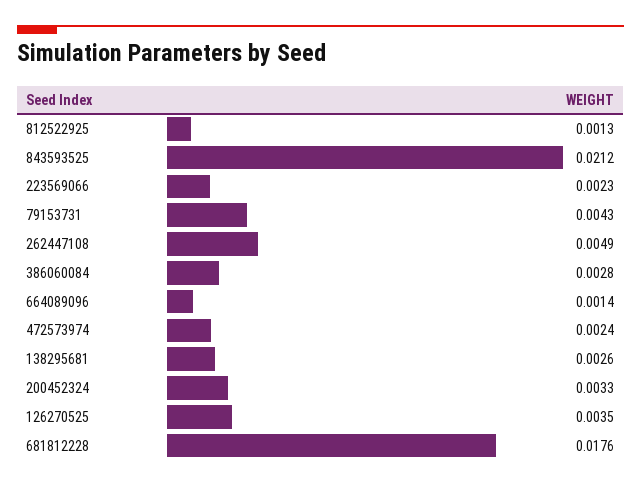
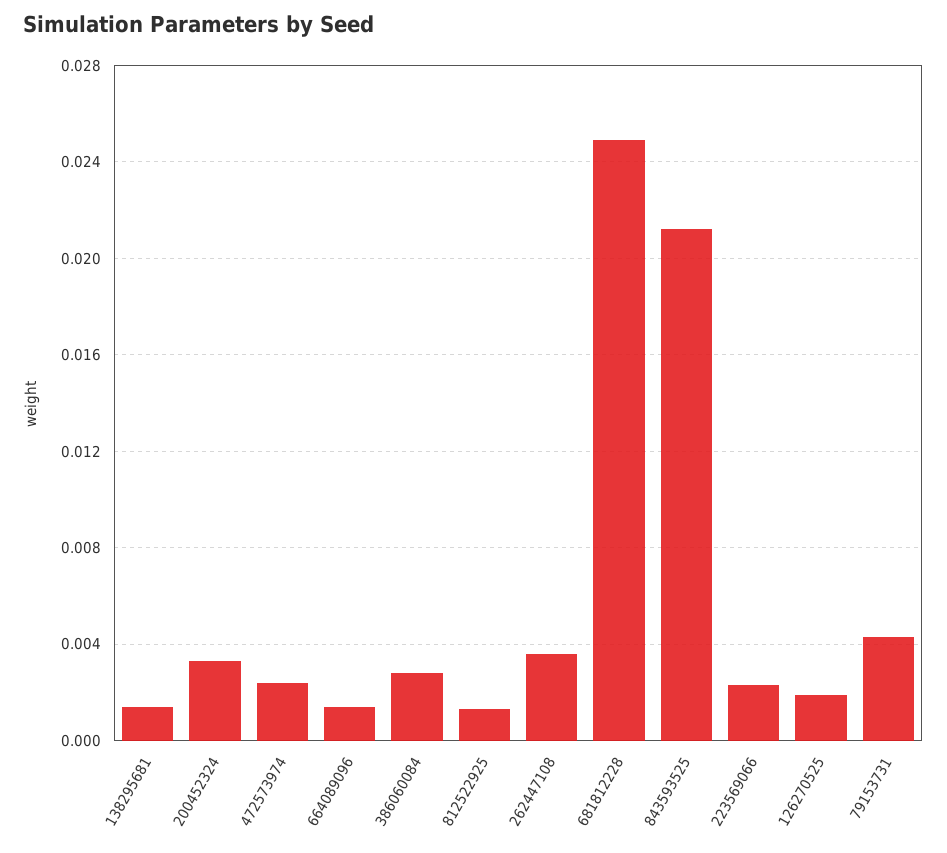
  {
    "812522925": 0.0013,
    "843593525": 0.0212,
    "223569066": 0.0023,
    "79153731": 0.0043,
-   "262447108": 0.0049,
+   "262447108": 0.0035,
    "386060084": 0.0028,
    "664089096": 0.0014,
    "472573974": 0.0024,
-   "138295681": 0.0026,
+   "138295681": 0.0015,
    "200452324": 0.0033,
-   "126270525": 0.0035,
+   "126270525": 0.002,
-   "681812228": 0.0176
+   "681812228": 0.025
  }

